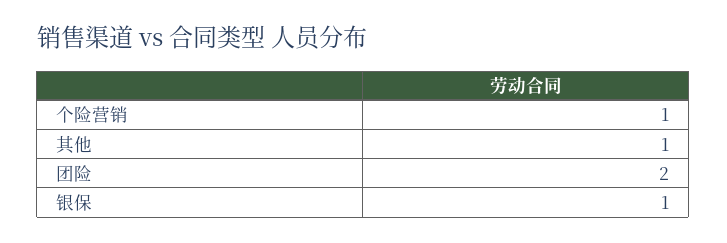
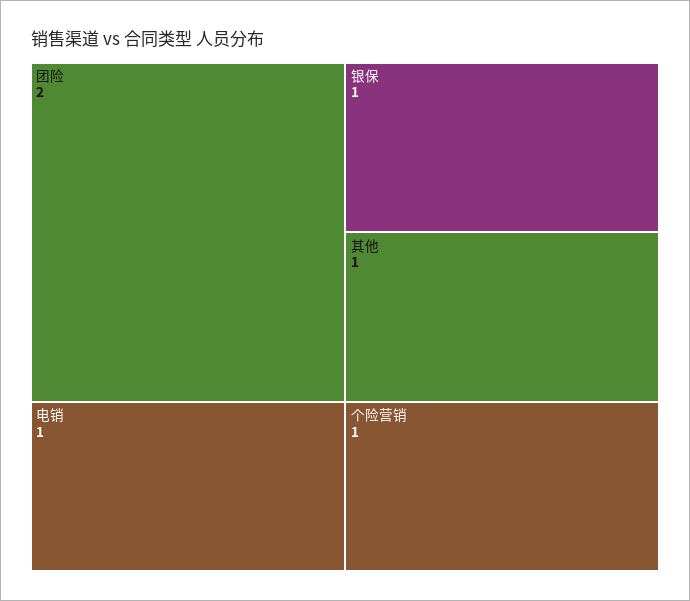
  {
    "个险营销": 1,
    "其他": 1,
    "团险": 2,
-   "银保": 1
+   "银保": 1,
+   "电销": 1
  }

